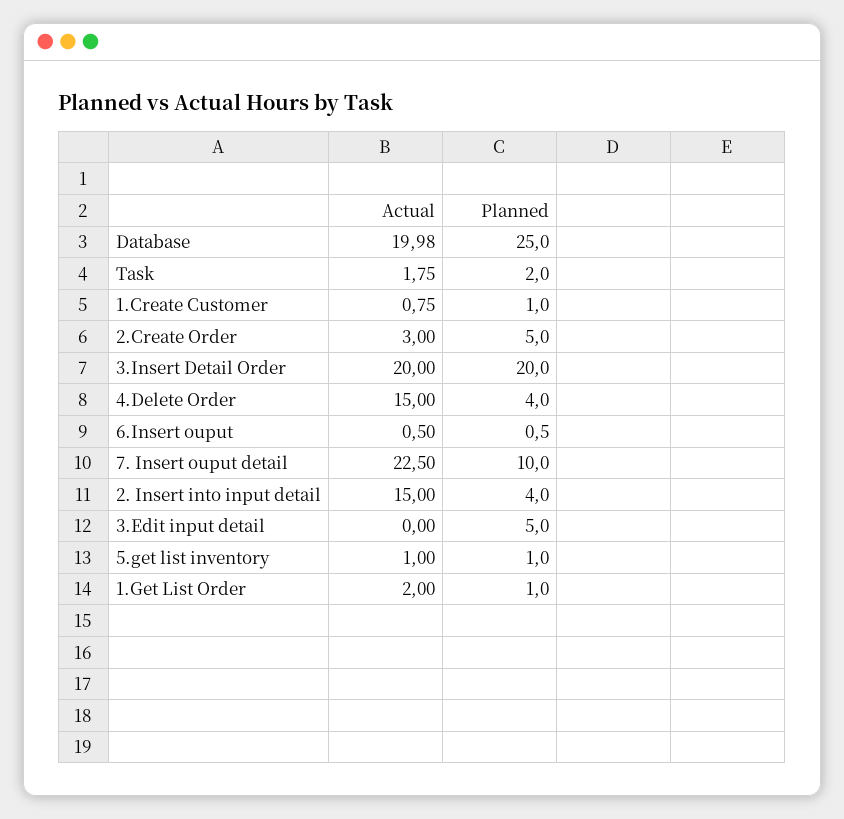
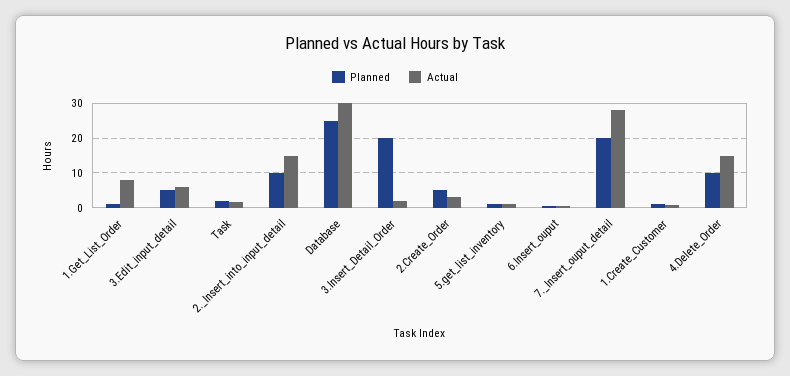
  {
    "Actual": {
-     "Database": 19.98,
+     "Database": 30,
      "Task": 1.75,
      "1.Create Customer": 0.75,
      "2.Create Order": 3,
-     "3.Insert Detail Order": 20,
+     "3.Insert Detail Order": 2,
      "4.Delete Order": 15,
      "6.Insert ouput": 0.5,
-     "7. Insert ouput detail": 22.5,
+     "7. Insert ouput detail": 28,
      "2. Insert into input detail": 15,
-     "3.Edit input detail": 0,
+     "3.Edit input detail": 6,
      "5.get list inventory": 1,
-     "1.Get List Order": 2
+     "1.Get List Order": 8
    },
    "Planned": {
      "Database": 25,
      "Task": 2,
      "1.Create Customer": 1,
      "2.Create Order": 5,
      "3.Insert Detail Order": 20,
-     "4.Delete Order": 4,
+     "4.Delete Order": 10,
      "6.Insert ouput": 0.5,
-     "7. Insert ouput detail": 10,
+     "7. Insert ouput detail": 20,
-     "2. Insert into input detail": 4,
+     "2. Insert into input detail": 10,
      "3.Edit input detail": 5,
      "5.get list inventory": 1,
      "1.Get List Order": 1
    }
  }

